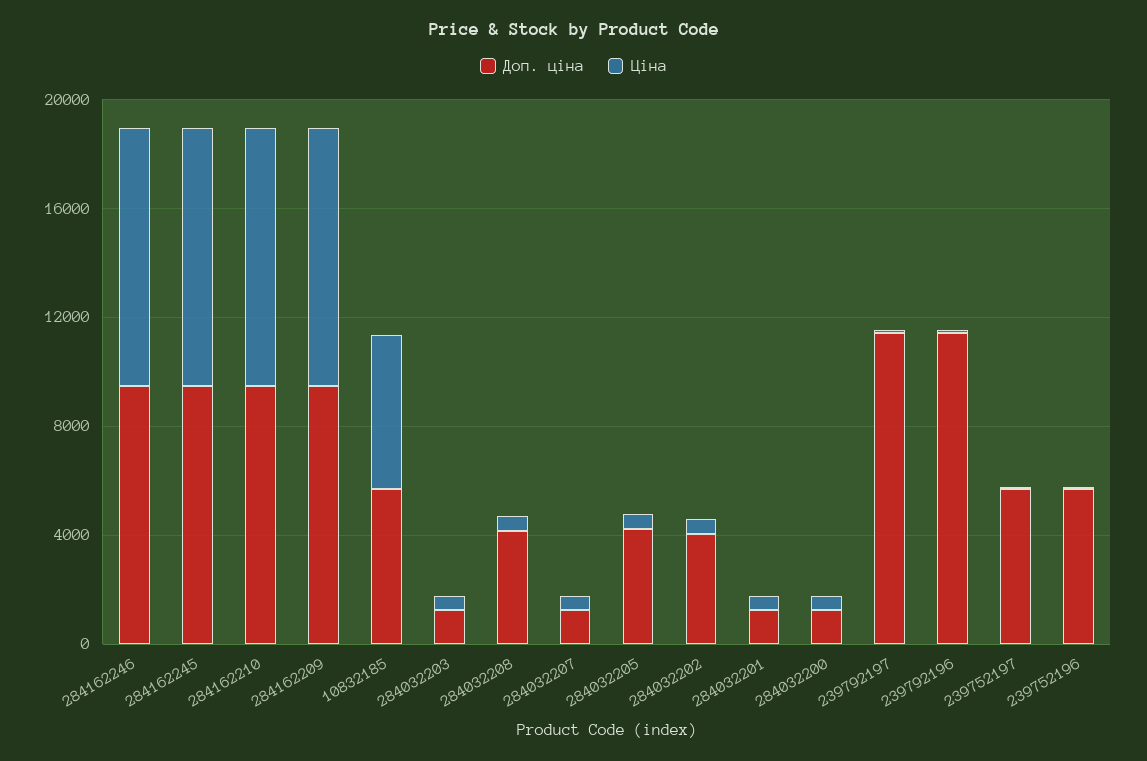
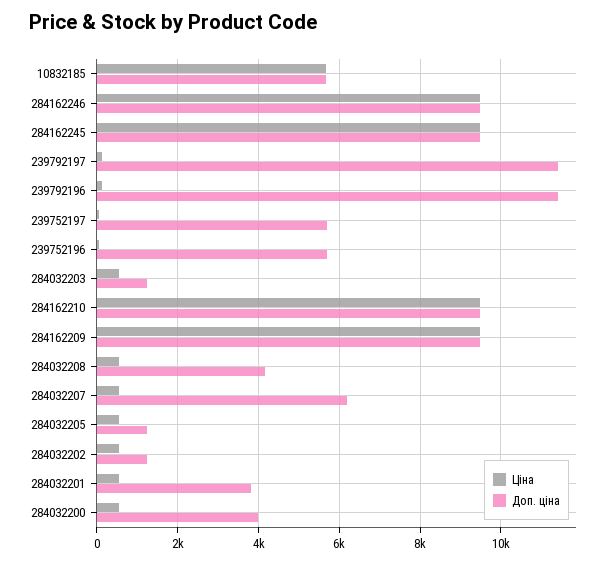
  {
    "Доп. ціна": {
      "284162246": 9400,
      "284162245": 9400,
      "284162210": 9400,
      "284162209": 9400,
      "10832185": 5600,
      "284032203": 1200,
      "284032208": 4200,
-     "284032207": 1000,
+     "284032207": 6200,
-     "284032205": 4000,
+     "284032205": 1200,
-     "284032202": 4000,
+     "284032202": 1200,
-     "284032201": 1000,
+     "284032201": 3800,
-     "284032200": 1000,
+     "284032200": 4000,
      "239792197": 11400,
      "239792196": 11400,
      "239752197": 5800,
      "239752196": 5800
    },
    "Ціна": {
      "284162246": 9400,
      "284162245": 9400,
      "284162210": 9400,
      "284162209": 9400,
      "10832185": 5600,
      "284032203": 600,
      "284032208": 600,
      "284032207": 600,
      "284032205": 600,
      "284032202": 600,
      "284032201": 600,
      "284032200": 600,
      "239792197": 200,
      "239792196": 200,
      "239752197": 0,
      "239752196": 0
    }
  }

